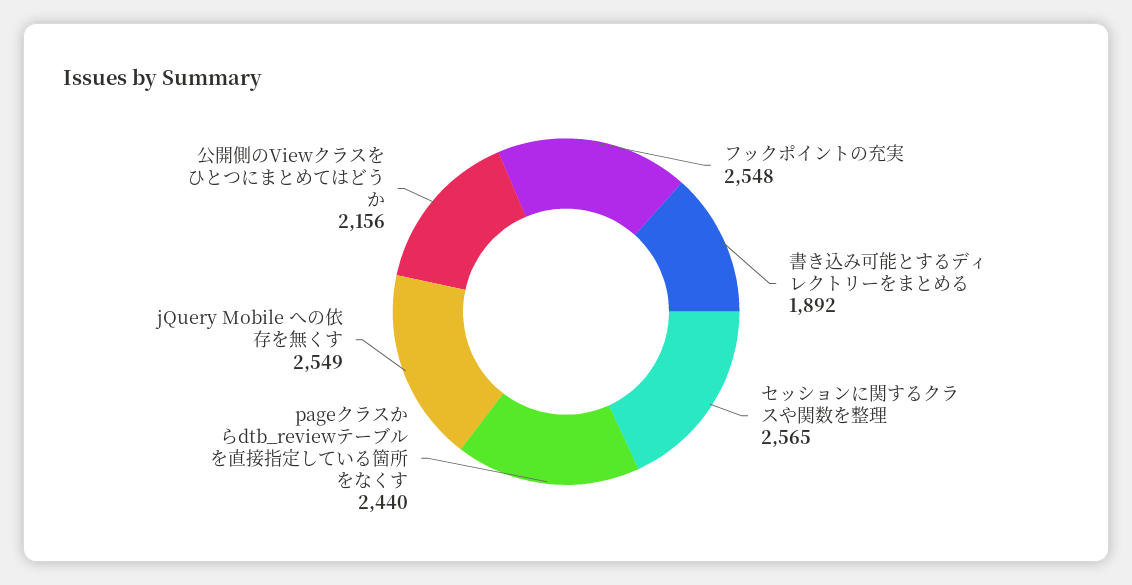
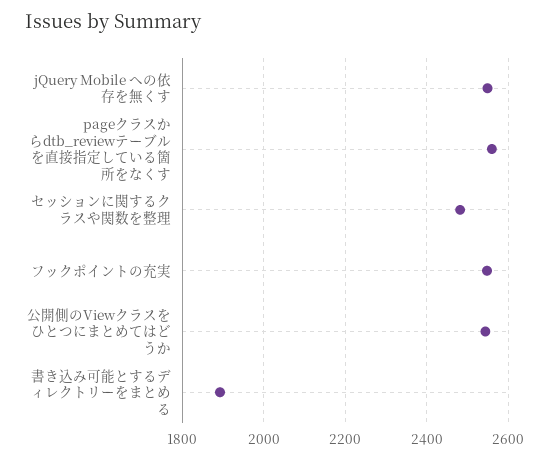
  {
    "フックポイントの充実": 2548,
    "書き込み可能とするディレクトリーをまとめる": 1892,
-   "セッションに関するクラスや関数を整理": 2565,
+   "セッションに関するクラスや関数を整理": 2480,
-   "pageクラスからdtb_reviewテーブルを直接指定している箇所をなくす": 2440,
+   "pageクラスからdtb_reviewテーブルを直接指定している箇所をなくす": 2560,
    "jQuery Mobile への依存を無くす": 2549,
-   "公開側のViewクラスをひとつにまとめてはどうか": 2156
+   "公開側のViewクラスをひとつにまとめてはどうか": 2540
  }

